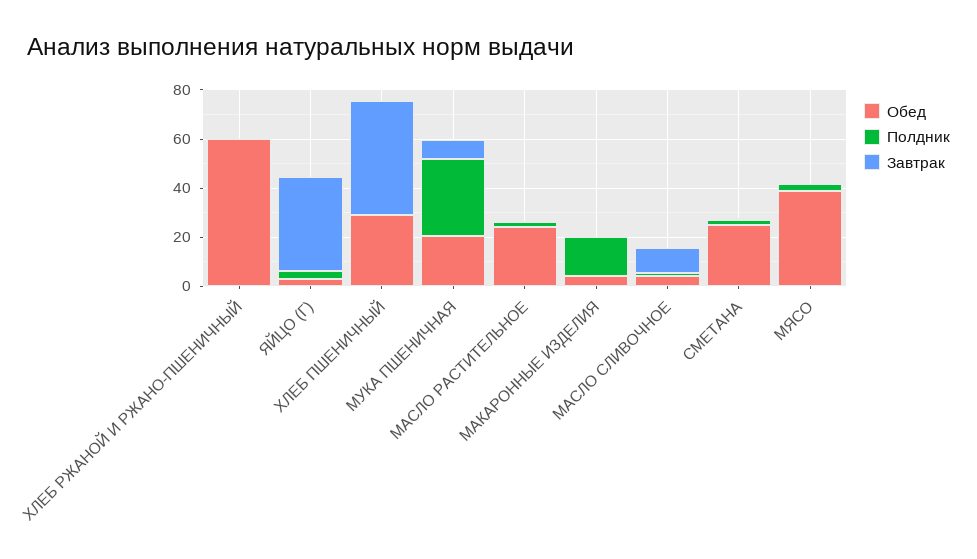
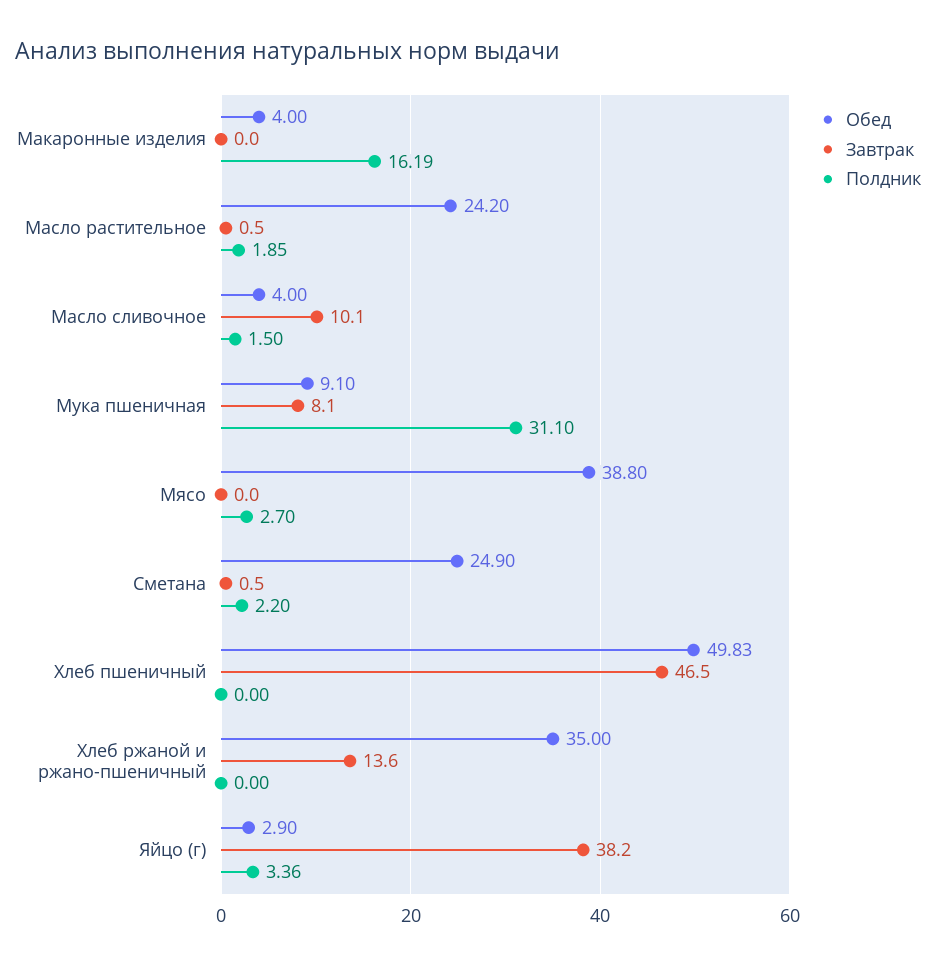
  {
    "Обед": {
-     "ХЛЕБ РЖАНОЙ И РЖАНО-ПШЕНИЧНЫЙ": 60,
+     "ХЛЕБ РЖАНОЙ И РЖАНО-ПШЕНИЧНЫЙ": 35,
      "ЯЙЦО (Г)": 2.9,
-     "ХЛЕБ ПШЕНИЧНЫЙ": 30,
+     "ХЛЕБ ПШЕНИЧНЫЙ": 49.83,
-     "МУКА ПШЕНИЧНАЯ": 20,
+     "МУКА ПШЕНИЧНАЯ": 9.1,
      "МАСЛО РАСТИТЕЛЬНОЕ": 24.2,
      "МАКАРОННЫЕ ИЗДЕЛИЯ": 4,
      "МАСЛО СЛИВОЧНОЕ": 4,
      "СМЕТАНА": 24.9,
      "МЯСО": 38.8
    },
    "Полдник": {
      "ХЛЕБ РЖАНОЙ И РЖАНО-ПШЕНИЧНЫЙ": 0,
      "ЯЙЦО (Г)": 3.36,
      "ХЛЕБ ПШЕНИЧНЫЙ": 0,
      "МУКА ПШЕНИЧНАЯ": 31.1,
      "МАСЛО РАСТИТЕЛЬНОЕ": 1.85,
      "МАКАРОННЫЕ ИЗДЕЛИЯ": 16.19,
      "МАСЛО СЛИВОЧНОЕ": 1.5,
      "СМЕТАНА": 2.2,
      "МЯСО": 2.7
    },
    "Завтрак": {
-     "ХЛЕБ РЖАНОЙ И РЖАНО-ПШЕНИЧНЫЙ": 0,
+     "ХЛЕБ РЖАНОЙ И РЖАНО-ПШЕНИЧНЫЙ": 13.6,
      "ЯЙЦО (Г)": 38.2,
      "ХЛЕБ ПШЕНИЧНЫЙ": 46.5,
      "МУКА ПШЕНИЧНАЯ": 8.1,
      "МАСЛО РАСТИТЕЛЬНОЕ": 0.5,
      "МАКАРОННЫЕ ИЗДЕЛИЯ": 0,
      "МАСЛО СЛИВОЧНОЕ": 10.1,
      "СМЕТАНА": 0.5,
      "МЯСО": 0
    }
  }

